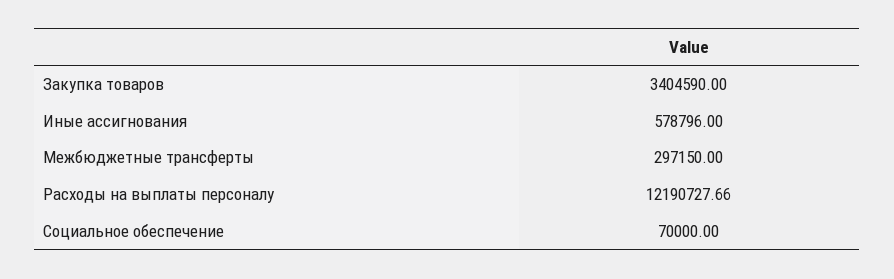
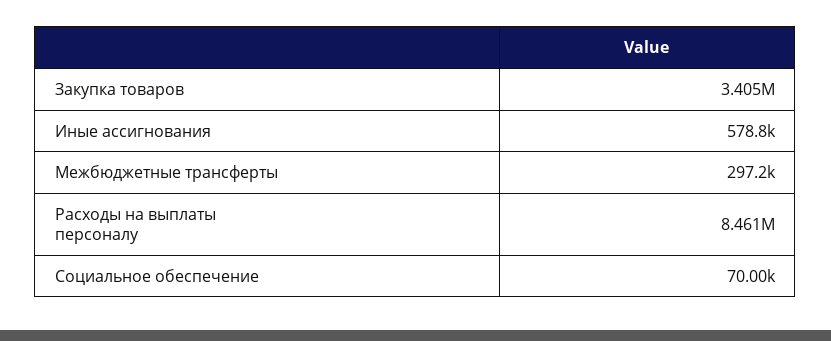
  {
    "Закупка товаров": 3404590,
    "Иные ассигнования": 578796,
    "Межбюджетные трансферты": 297150,
-   "Расходы на выплаты персоналу": 12190727.66,
+   "Расходы на выплаты персоналу": 8461000,
    "Социальное обеспечение": 70000
  }

